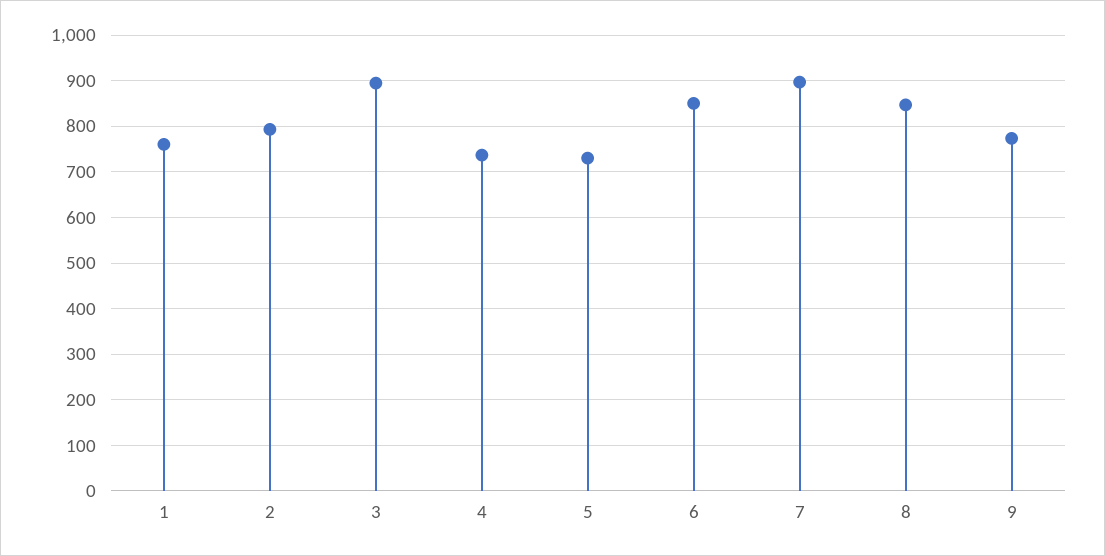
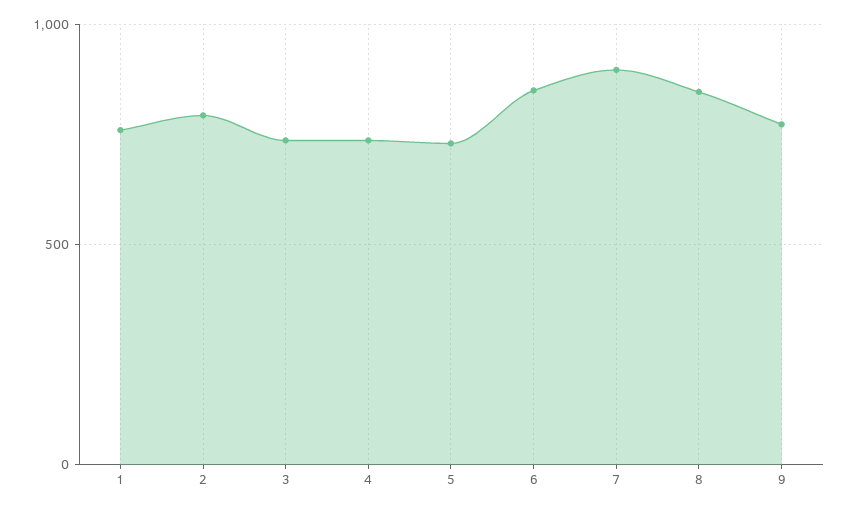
  {
    "1": 760,
    "2": 800,
-   "3": 900,
+   "3": 750,
    "4": 740,
    "5": 740,
    "6": 860,
    "7": 900,
    "8": 840,
    "9": 780
  }

